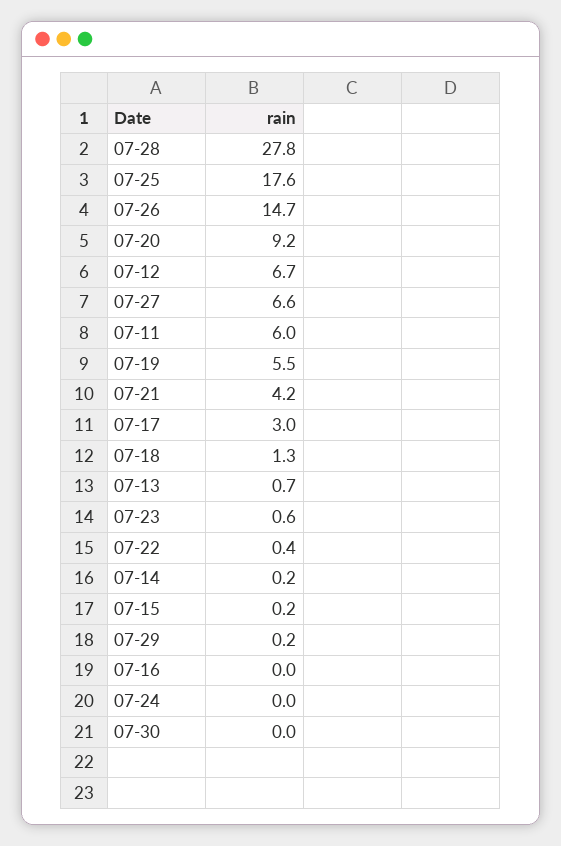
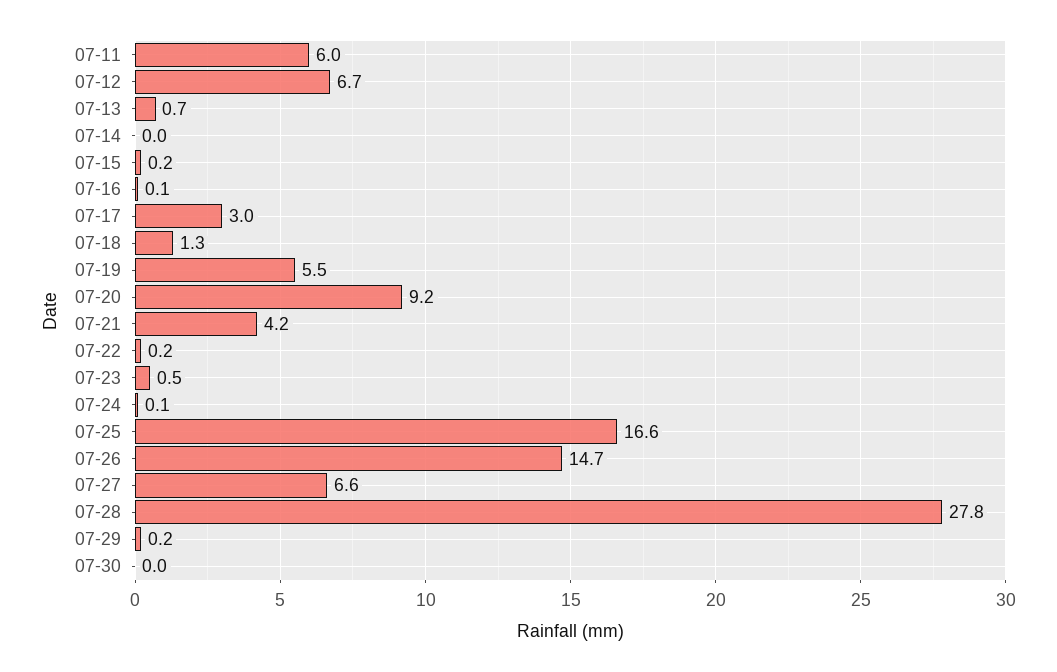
  {
    "07-28": 27.8,
-   "07-25": 17.6,
+   "07-25": 16.6,
    "07-26": 14.7,
    "07-20": 9.2,
    "07-12": 6.7,
    "07-27": 6.6,
    "07-11": 6,
    "07-19": 5.5,
    "07-21": 4.2,
    "07-17": 3,
    "07-18": 1.3,
    "07-13": 0.7,
-   "07-23": 0.6,
+   "07-23": 0.5,
-   "07-22": 0.4,
+   "07-22": 0.2,
-   "07-14": 0.2,
+   "07-14": 0,
    "07-15": 0.2,
    "07-29": 0.2,
-   "07-16": 0,
+   "07-16": 0.1,
-   "07-24": 0,
+   "07-24": 0.1,
    "07-30": 0
  }

